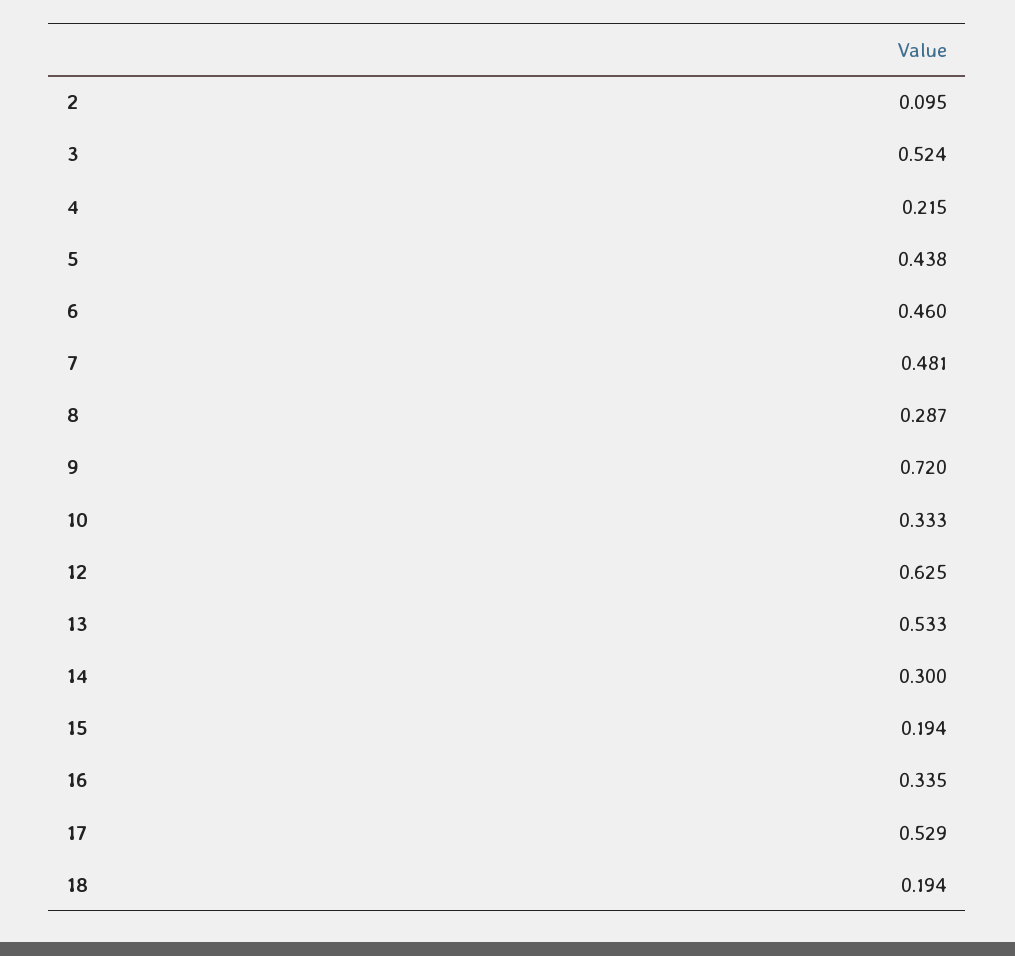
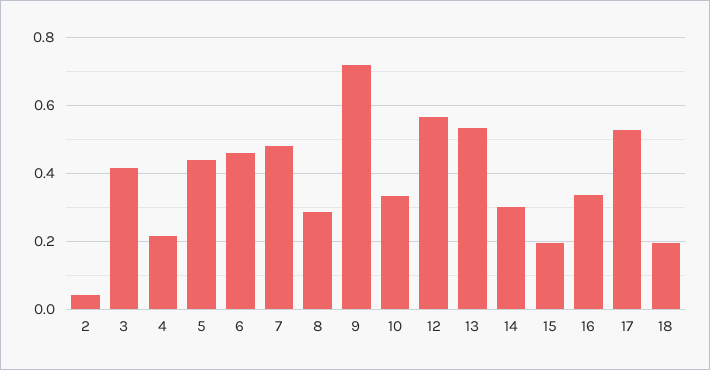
  {
-   "2": 0.095,
+   "2": 0.04,
-   "3": 0.524,
+   "3": 0.42,
    "4": 0.215,
    "5": 0.438,
    "6": 0.46,
    "7": 0.481,
    "8": 0.287,
    "9": 0.72,
    "10": 0.333,
-   "12": 0.625,
+   "12": 0.56,
    "13": 0.533,
    "14": 0.3,
    "15": 0.194,
    "16": 0.335,
    "17": 0.529,
    "18": 0.194
  }

